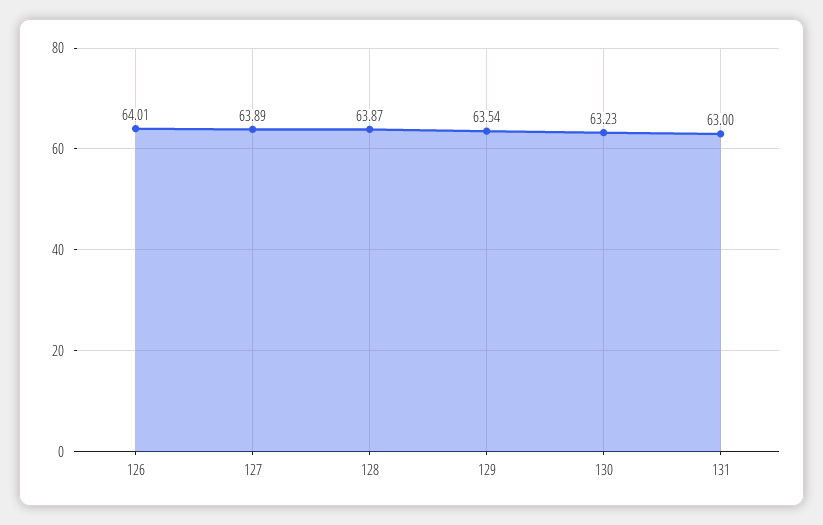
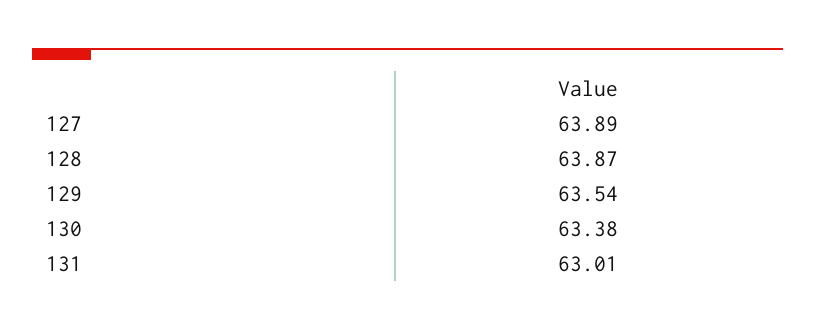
  {
-   "126": 64.01,
    "127": 63.89,
    "128": 63.87,
    "129": 63.54,
-   "130": 63.23,
+   "130": 63.38,
-   "131": 63
+   "131": 63.01
  }

